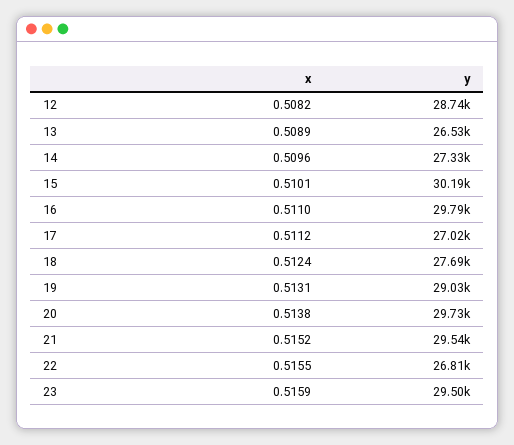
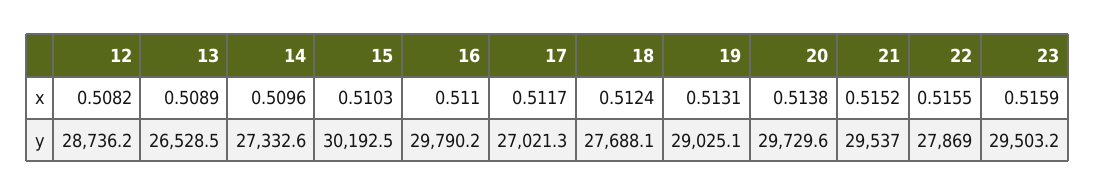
  {
    "x": {
      "12": 0.5082,
      "13": 0.5089,
      "14": 0.5096,
-     "15": 0.5101,
+     "15": 0.5103,
      "16": 0.511,
-     "17": 0.5112,
+     "17": 0.5117,
      "18": 0.5124,
      "19": 0.5131,
      "20": 0.5138,
      "21": 0.5152,
      "22": 0.5155,
      "23": 0.5159
    },
    "y": {
      "12": 28736.2,
      "13": 26528.5,
      "14": 27332.6,
      "15": 30192.5,
      "16": 29790.2,
      "17": 27021.3,
      "18": 27688.1,
      "19": 29025.1,
      "20": 29729.6,
      "21": 29537,
-     "22": 26810,
+     "22": 27869,
      "23": 29503.2
    }
  }

